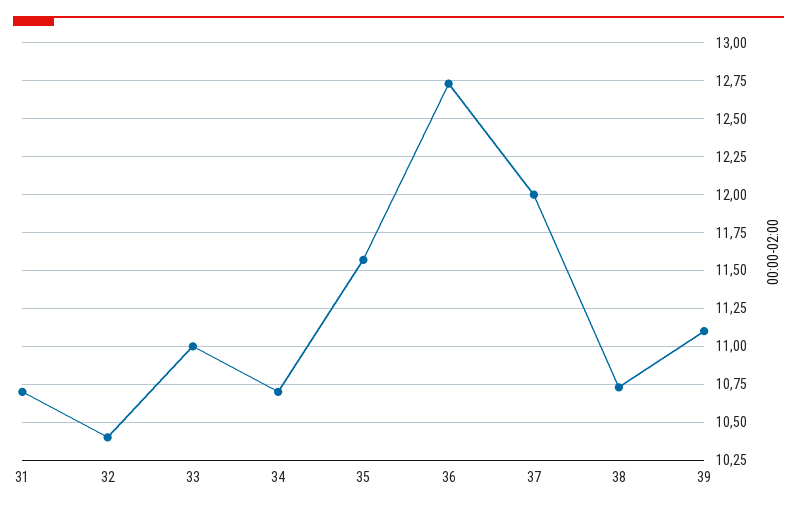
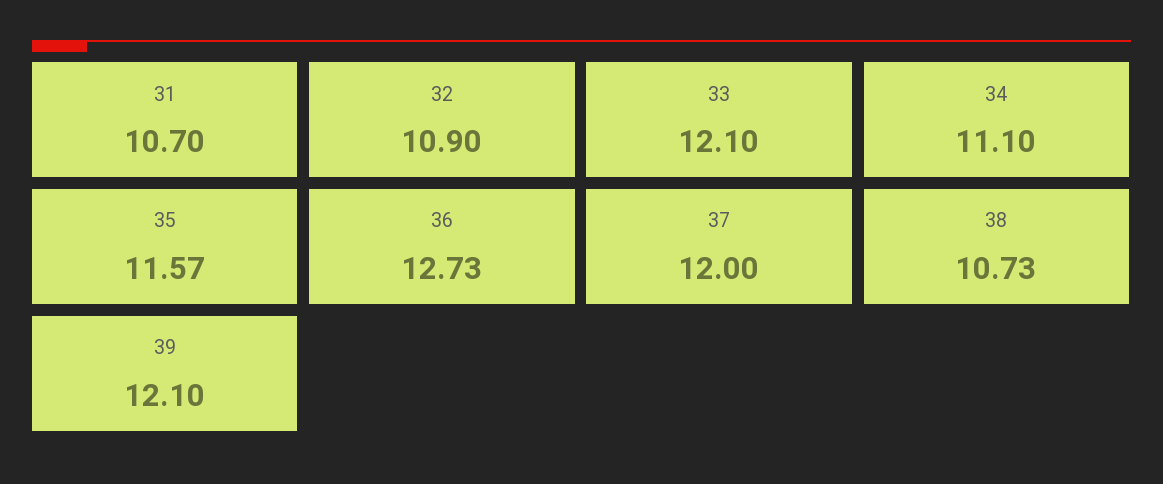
  {
    "31": 10.7,
-   "32": 10.4,
+   "32": 10.9,
-   "33": 11,
+   "33": 12.1,
-   "34": 10.7,
+   "34": 11.1,
    "35": 11.57,
    "36": 12.73,
    "37": 12,
    "38": 10.73,
-   "39": 11.1
+   "39": 12.1
  }

